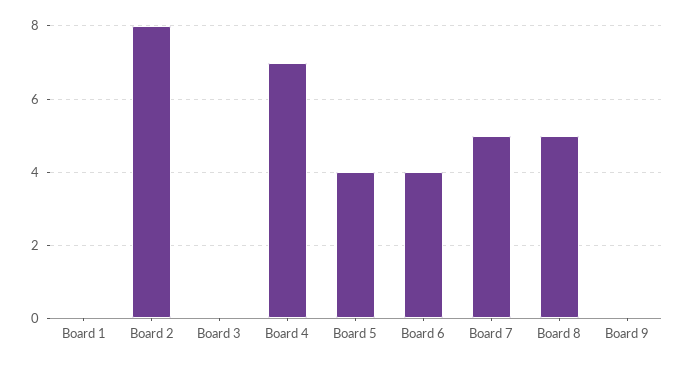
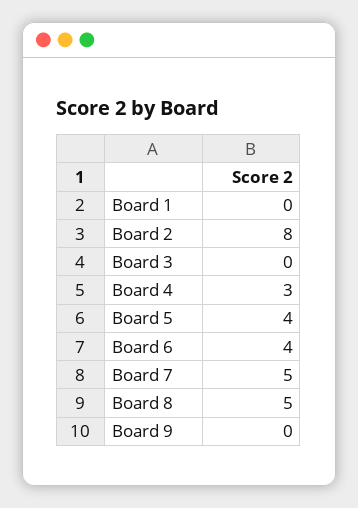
  {
    "Board 1": 0,
    "Board 2": 8,
    "Board 3": 0,
-   "Board 4": 7,
+   "Board 4": 3,
    "Board 5": 4,
    "Board 6": 4,
    "Board 7": 5,
    "Board 8": 5,
    "Board 9": 0
  }

